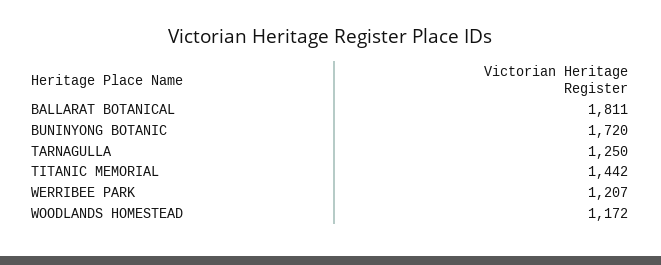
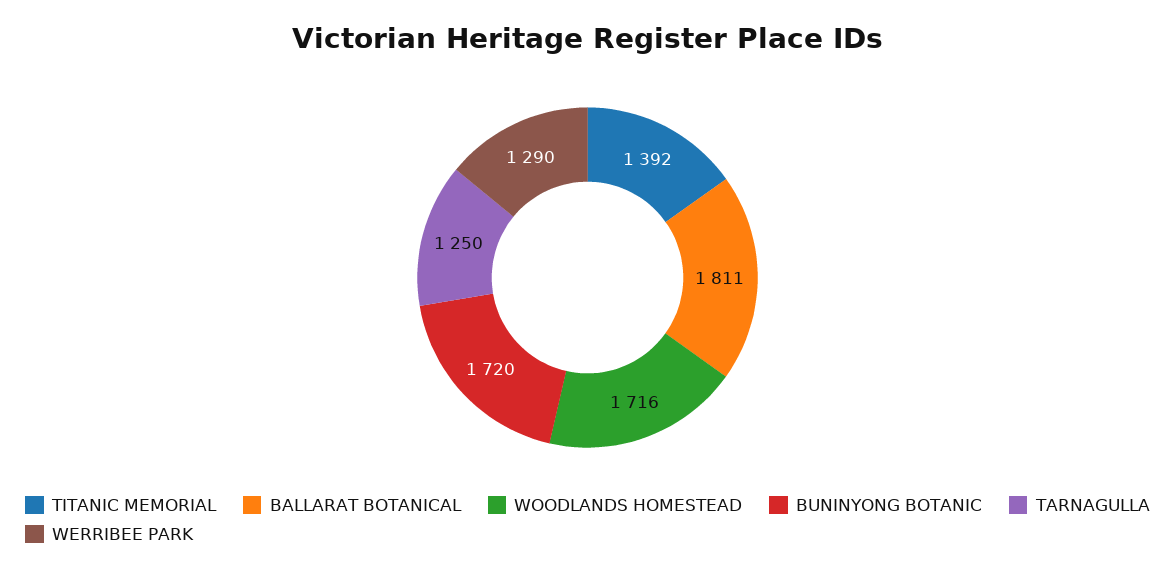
  {
    "BALLARAT BOTANICAL": 1811,
    "BUNINYONG BOTANIC": 1720,
    "TARNAGULLA": 1250,
-   "TITANIC MEMORIAL": 1442,
+   "TITANIC MEMORIAL": 1392,
-   "WERRIBEE PARK": 1207,
+   "WERRIBEE PARK": 1290,
-   "WOODLANDS HOMESTEAD": 1172
+   "WOODLANDS HOMESTEAD": 1716
  }

